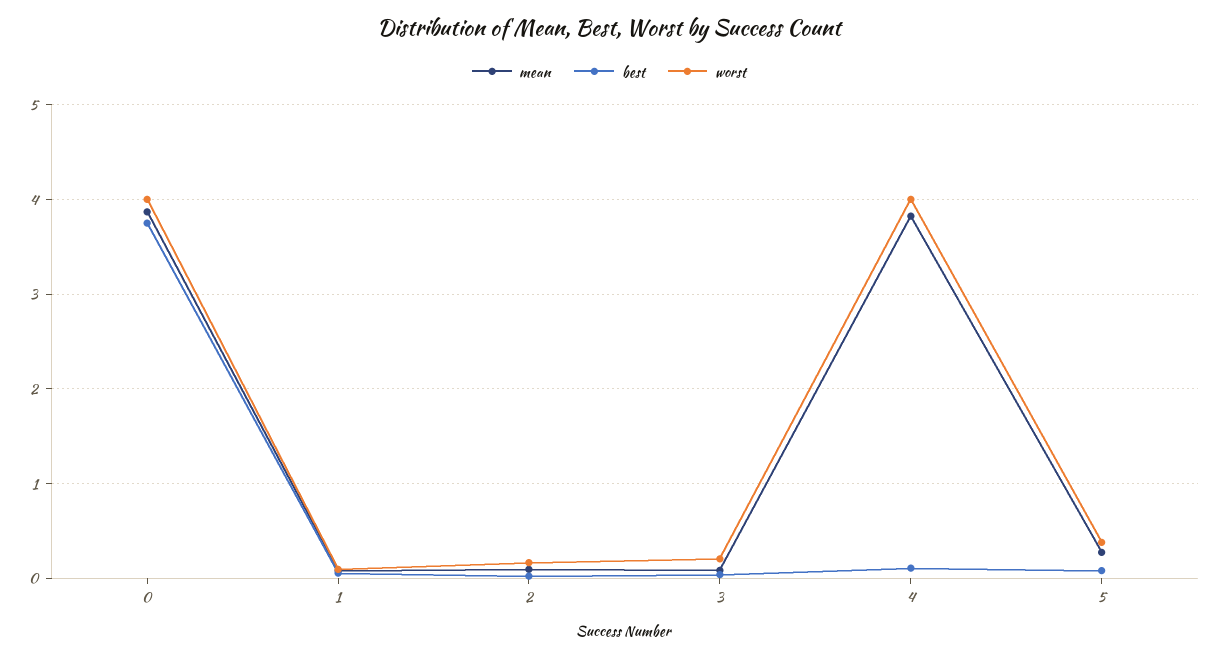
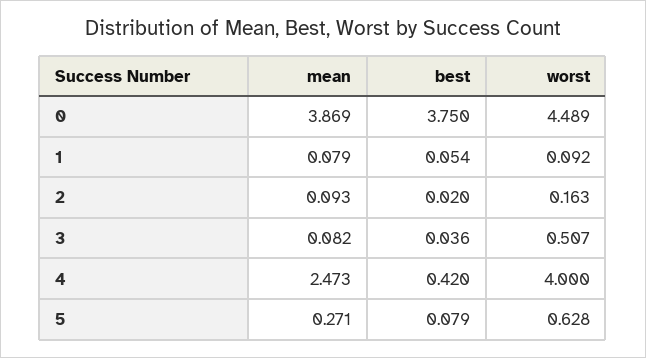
  {
    "mean": {
      "0": 3.869,
      "1": 0.079,
      "2": 0.093,
      "3": 0.082,
-     "4": 3.8,
+     "4": 2.473,
      "5": 0.271
    },
    "best": {
      "0": 3.75,
      "1": 0.054,
      "2": 0.02,
      "3": 0.036,
-     "4": 0.1,
+     "4": 0.42,
      "5": 0.079
    },
    "worst": {
-     "0": 4,
+     "0": 4.489,
      "1": 0.092,
      "2": 0.163,
-     "3": 0.2,
+     "3": 0.507,
      "4": 4,
-     "5": 0.4
+     "5": 0.628
    }
  }

